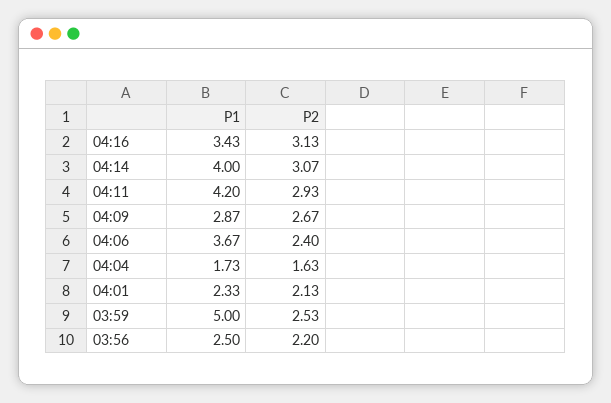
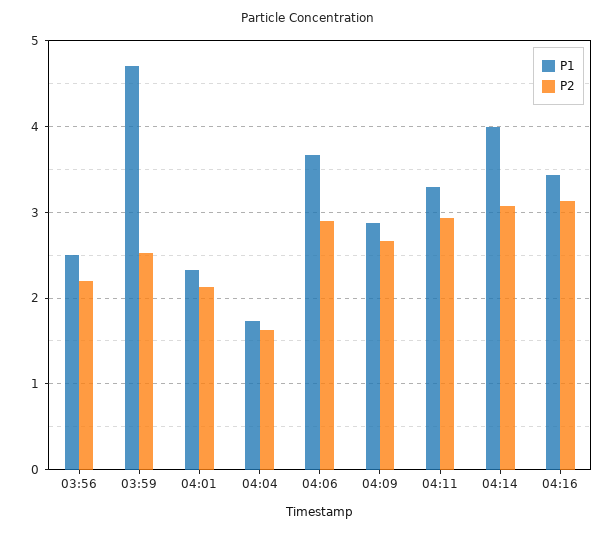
  {
    "P1": {
      "04:16": 3.43,
      "04:14": 4,
-     "04:11": 4.2,
+     "04:11": 3.3,
      "04:09": 2.87,
      "04:06": 3.67,
      "04:04": 1.73,
      "04:01": 2.33,
-     "03:59": 5,
+     "03:59": 4.7,
      "03:56": 2.5
    },
    "P2": {
      "04:16": 3.13,
      "04:14": 3.07,
      "04:11": 2.93,
      "04:09": 2.67,
-     "04:06": 2.4,
+     "04:06": 2.9,
      "04:04": 1.63,
      "04:01": 2.13,
      "03:59": 2.53,
      "03:56": 2.2
    }
  }

